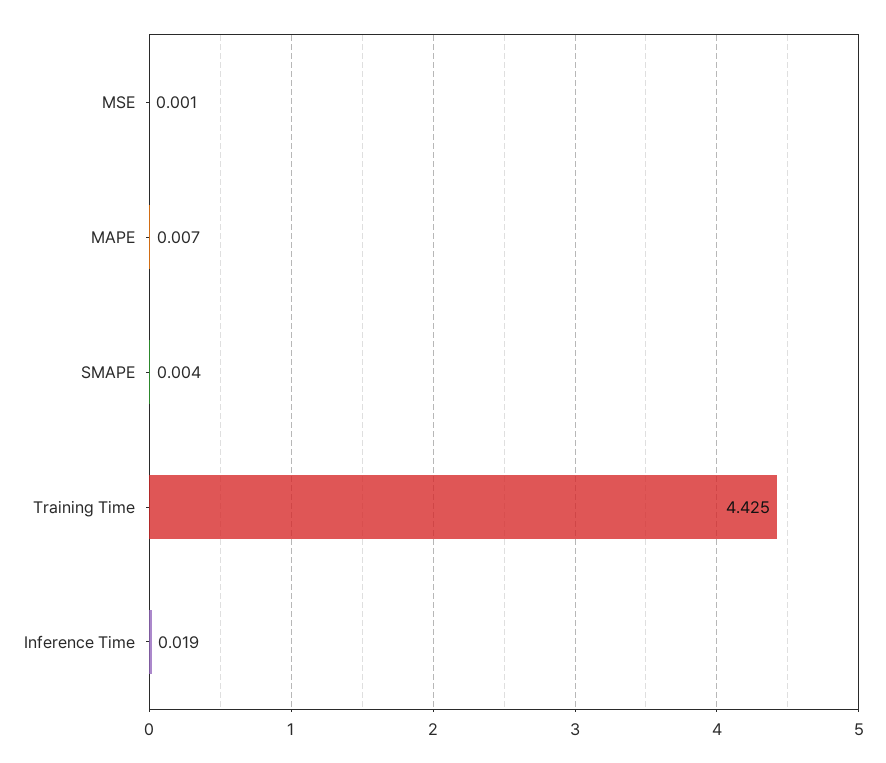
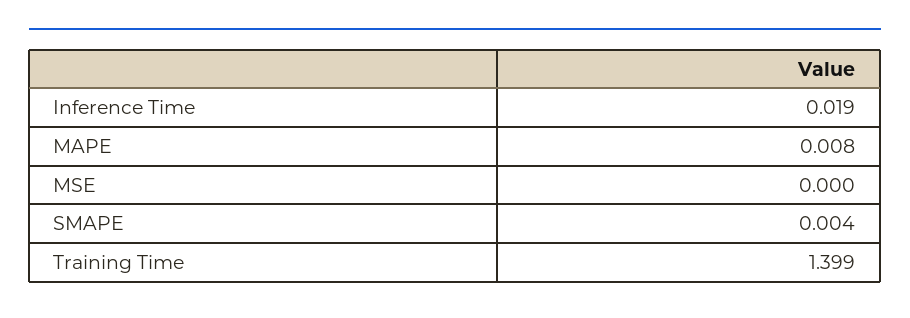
  {
-   "MSE": 0.001,
+   "MSE": 0,
-   "MAPE": 0.007,
+   "MAPE": 0.008,
    "SMAPE": 0.004,
-   "Training Time": 4.425,
+   "Training Time": 1.399,
    "Inference Time": 0.019
  }

